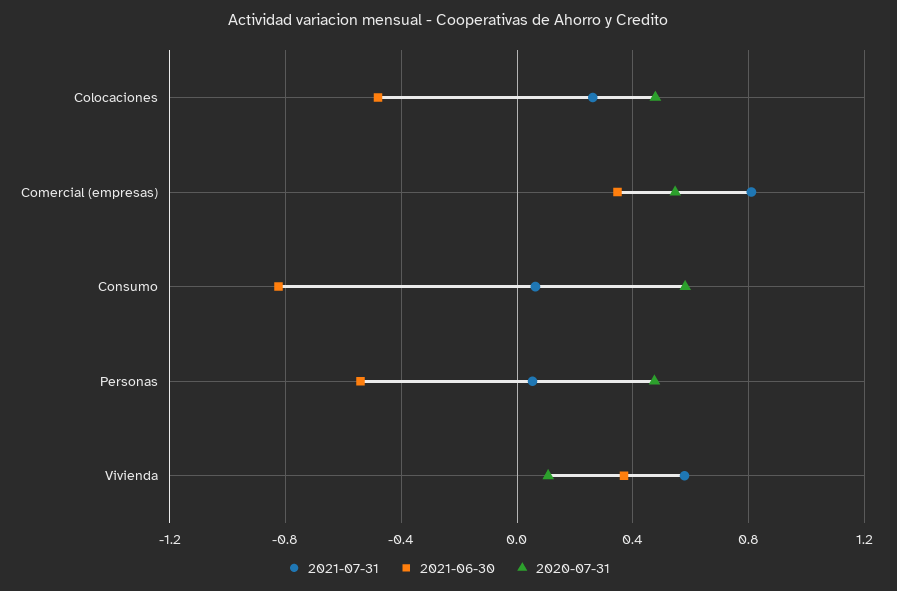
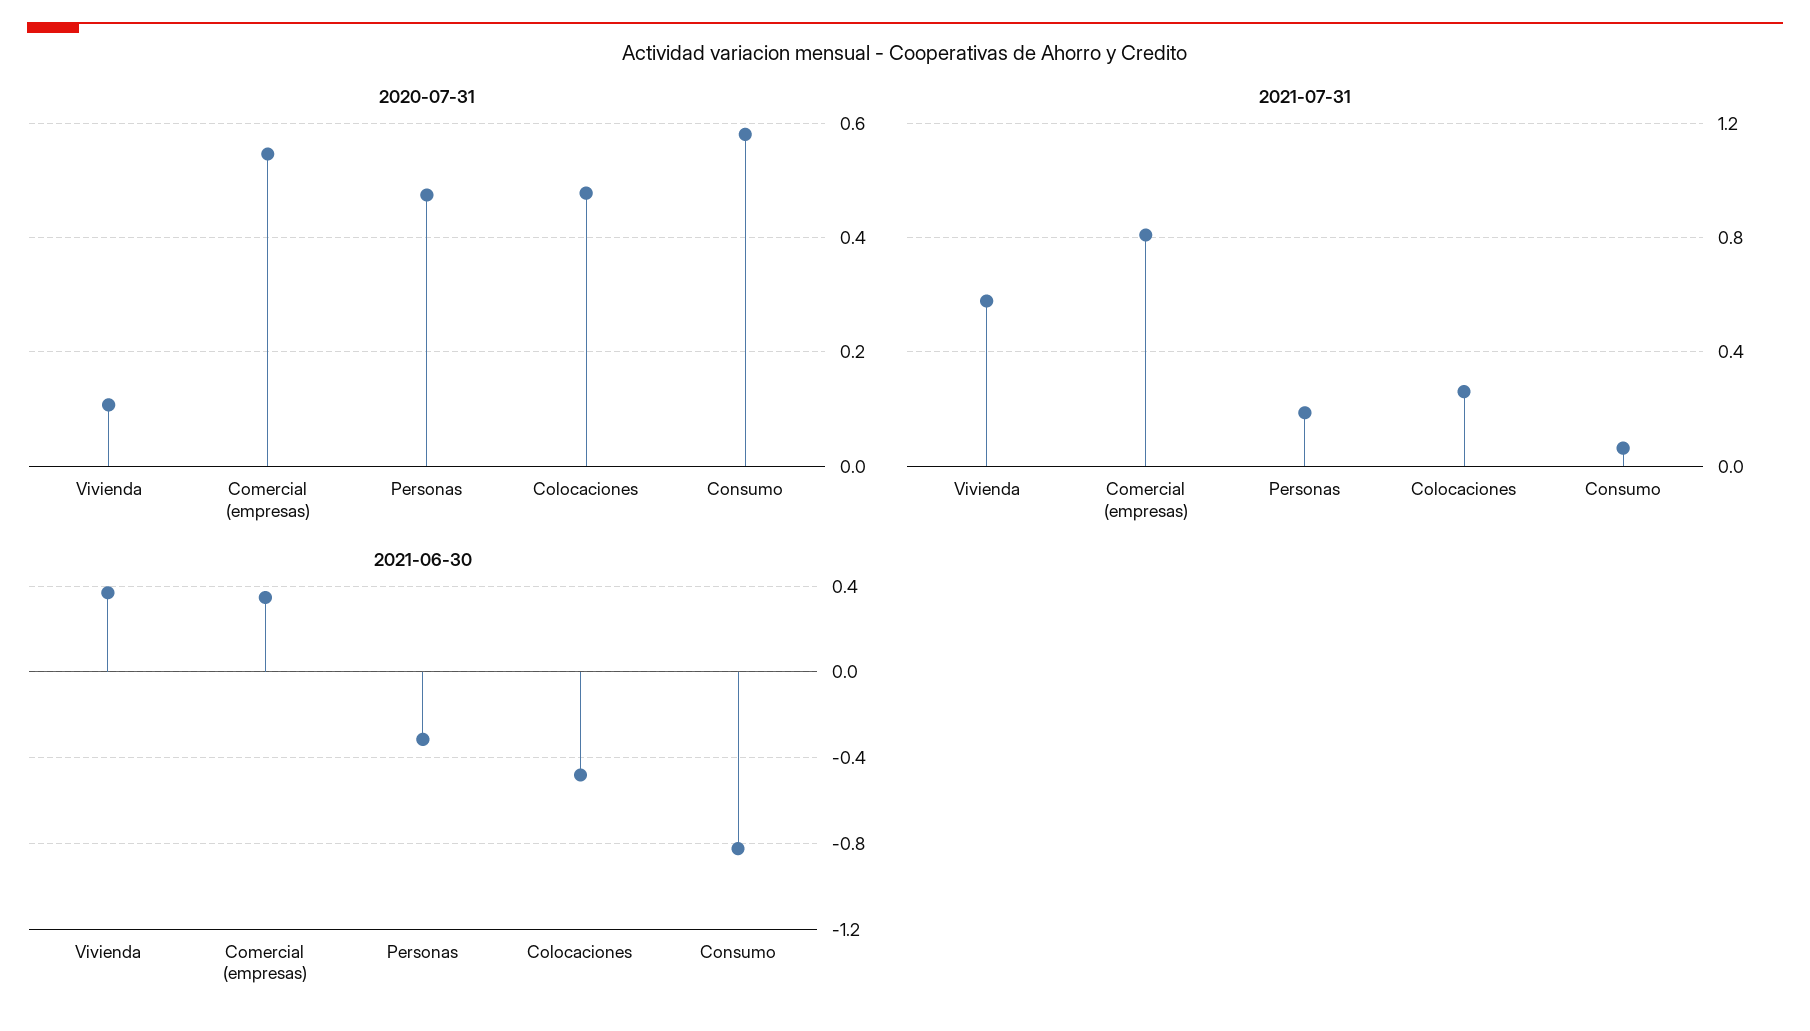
  {
    "2021-07-31": {
      "Colocaciones": 0.25,
      "Comercial (empresas)": 0.8,
      "Consumo": 0.05,
-     "Personas": 0.05,
+     "Personas": 0.2,
      "Vivienda": 0.6
    },
    "2021-06-30": {
      "Colocaciones": -0.5,
      "Comercial (empresas)": 0.35,
      "Consumo": -0.8,
-     "Personas": -0.55,
+     "Personas": -0.3,
      "Vivienda": 0.35
    },
    "2020-07-31": {
      "Colocaciones": 0.48,
      "Comercial (empresas)": 0.54,
      "Consumo": 0.58,
      "Personas": 0.48,
      "Vivienda": 0.1
    }
  }

